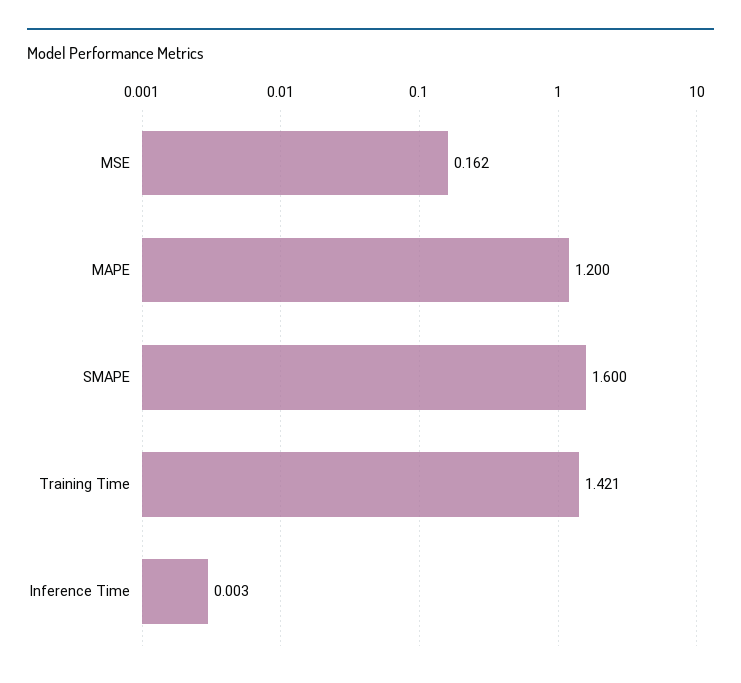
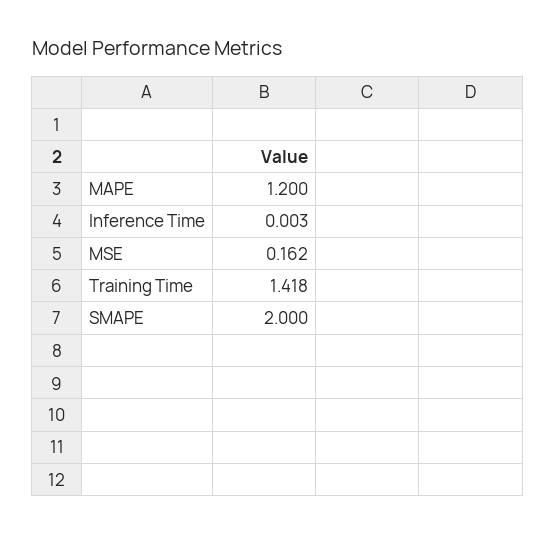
  {
    "MSE": 0.162,
    "MAPE": 1.2,
-   "SMAPE": 1.6,
+   "SMAPE": 2,
-   "Training Time": 1.421,
+   "Training Time": 1.418,
    "Inference Time": 0.003
  }

